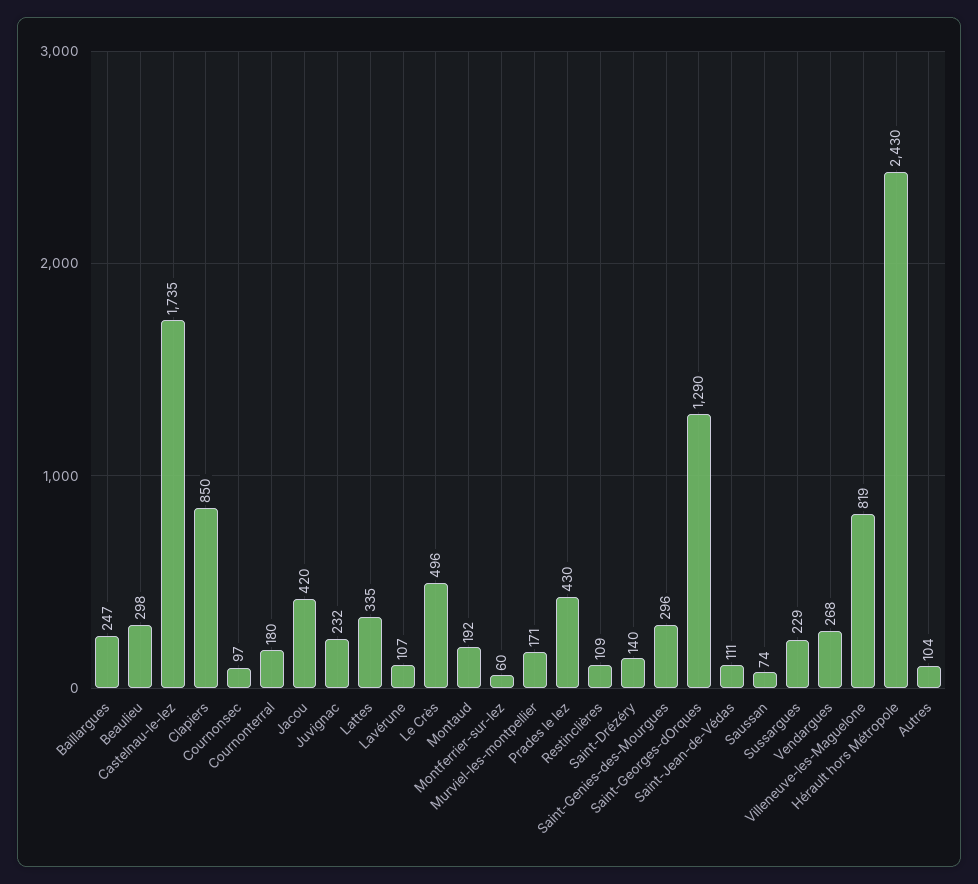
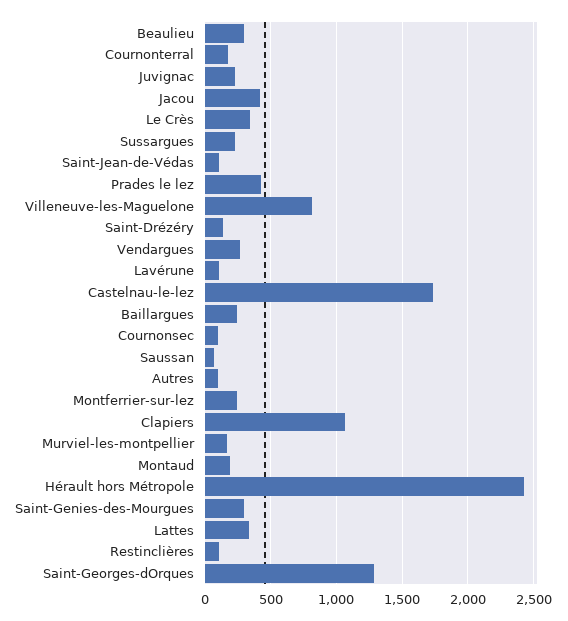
  {
    "Baillargues": 247,
    "Beaulieu": 298,
    "Castelnau-le-lez": 1735,
-   "Clapiers": 850,
+   "Clapiers": 1050,
    "Cournonsec": 97,
    "Cournonterral": 180,
    "Jacou": 420,
    "Juvignac": 232,
    "Lattes": 335,
    "Lavérune": 107,
-   "Le Crès": 496,
+   "Le Crès": 350,
    "Montaud": 192,
-   "Montferrier-sur-lez": 60,
+   "Montferrier-sur-lez": 250,
    "Murviel-les-montpellier": 171,
    "Prades le lez": 430,
    "Restinclières": 109,
    "Saint-Drézéry": 140,
    "Saint-Genies-des-Mourgues": 296,
    "Saint-Georges-dOrques": 1290,
    "Saint-Jean-de-Védas": 111,
    "Saussan": 74,
    "Sussargues": 229,
    "Vendargues": 268,
    "Villeneuve-les-Maguelone": 819,
    "Hérault hors Métropole": 2430,
    "Autres": 104
  }

